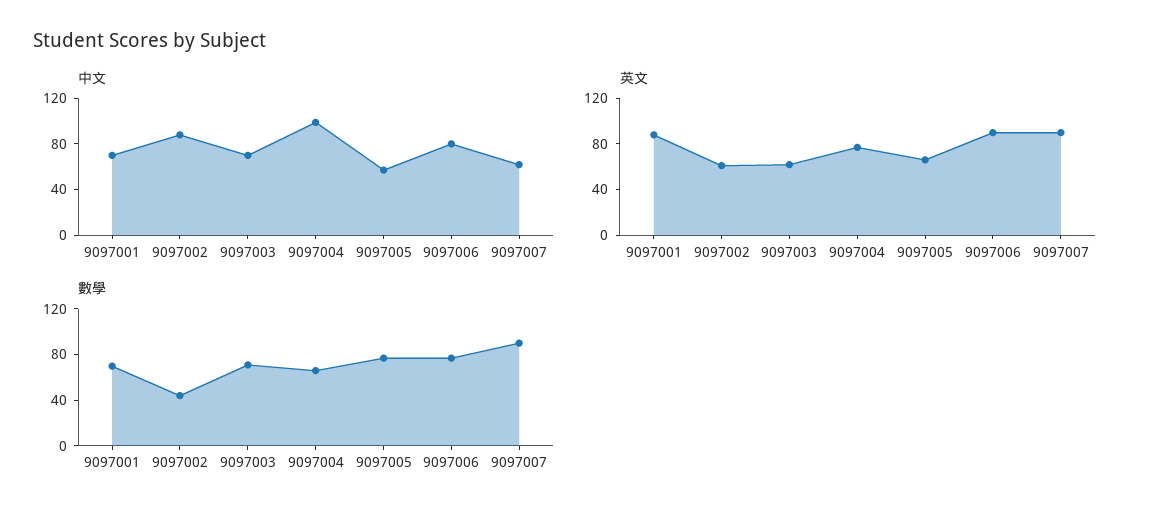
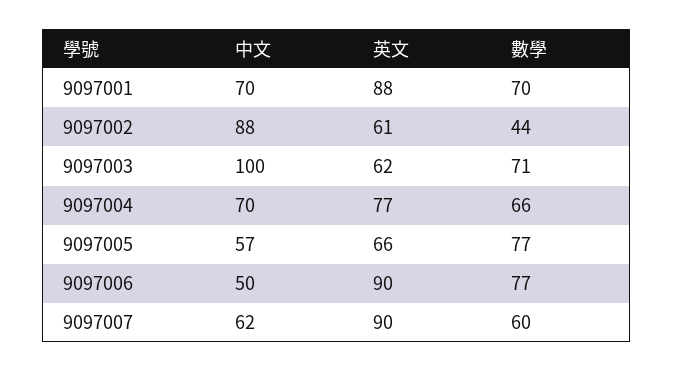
  {
    "中文": {
      "9097001": 70,
      "9097002": 88,
-     "9097003": 70,
+     "9097003": 100,
-     "9097004": 100,
+     "9097004": 70,
      "9097005": 57,
-     "9097006": 80,
+     "9097006": 50,
      "9097007": 62
    },
    "英文": {
      "9097001": 88,
      "9097002": 61,
      "9097003": 62,
      "9097004": 77,
      "9097005": 66,
      "9097006": 90,
      "9097007": 90
    },
    "數學": {
      "9097001": 70,
      "9097002": 44,
      "9097003": 71,
      "9097004": 66,
      "9097005": 77,
      "9097006": 77,
-     "9097007": 90
+     "9097007": 60
    }
  }

